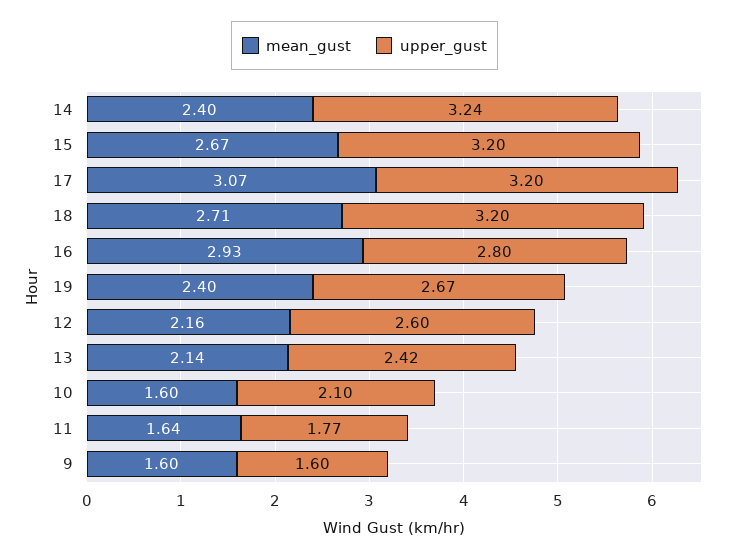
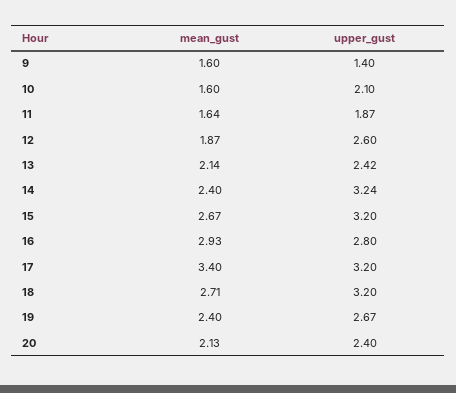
  {
    "mean_gust": {
      "14": 2.4,
      "15": 2.67,
-     "17": 3.07,
+     "17": 3.4,
      "18": 2.71,
      "16": 2.93,
      "19": 2.4,
-     "12": 2.16,
+     "12": 1.87,
      "13": 2.14,
      "10": 1.6,
      "11": 1.64,
-     "9": 1.6
+     "9": 1.6,
+     "20": 2.13
    },
    "upper_gust": {
      "14": 3.24,
      "15": 3.2,
      "17": 3.2,
      "18": 3.2,
      "16": 2.8,
      "19": 2.67,
      "12": 2.6,
      "13": 2.42,
      "10": 2.1,
-     "11": 1.77,
+     "11": 1.87,
-     "9": 1.6
+     "9": 1.4,
+     "20": 2.4
    }
  }

